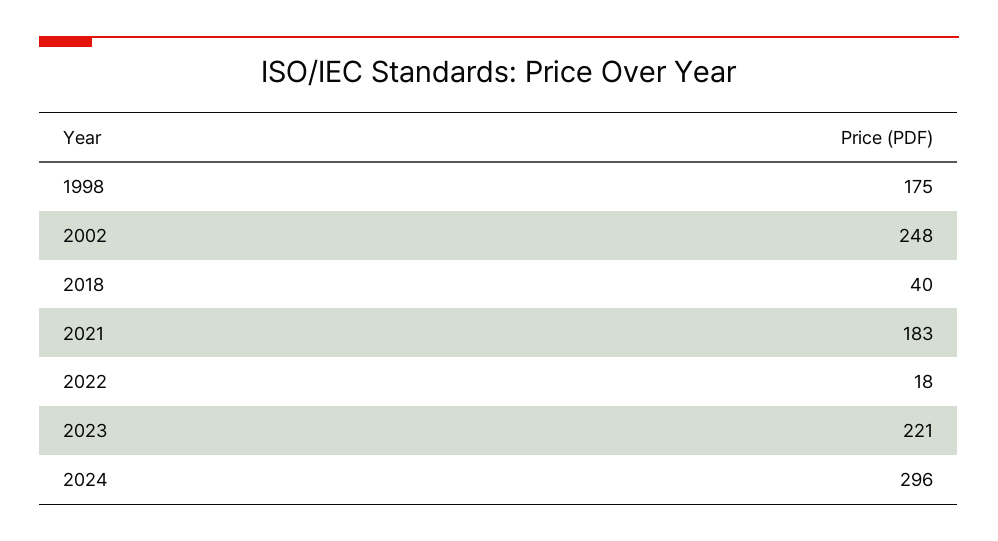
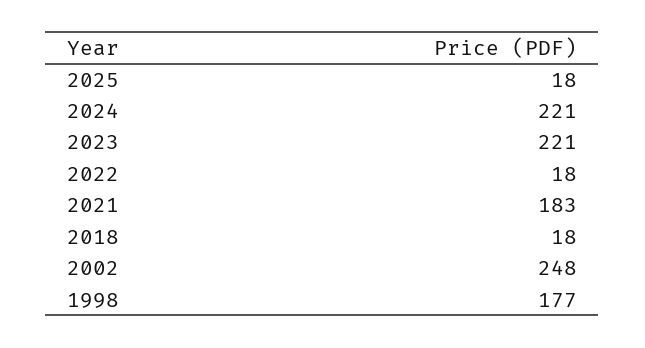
  {
-   "1998": 175,
+   "1998": 177,
    "2002": 248,
-   "2018": 40,
+   "2018": 18,
    "2021": 183,
    "2022": 18,
    "2023": 221,
-   "2024": 296
+   "2024": 221,
+   "2025": 18
  }

